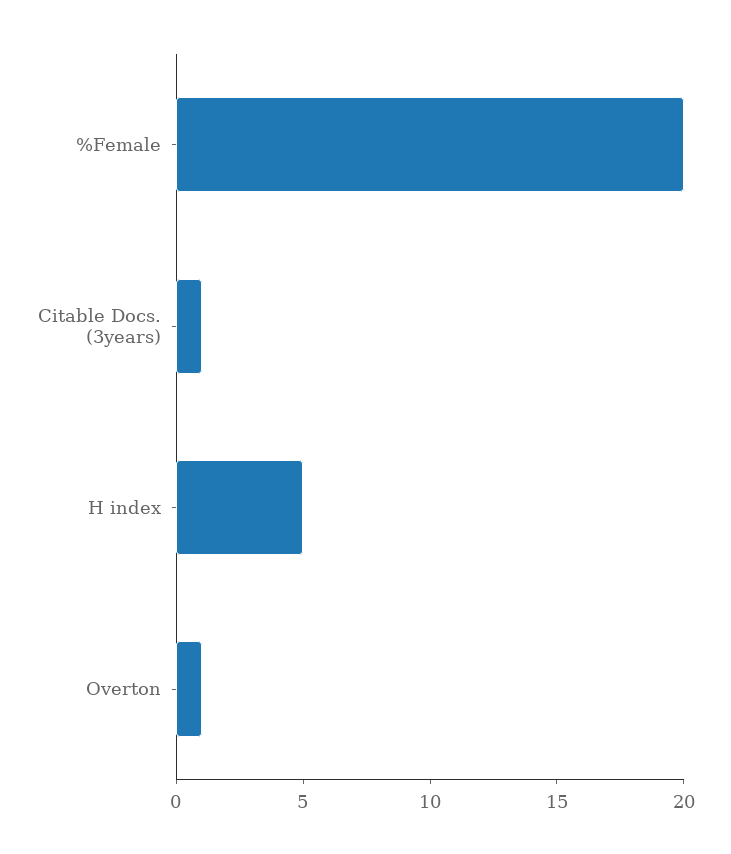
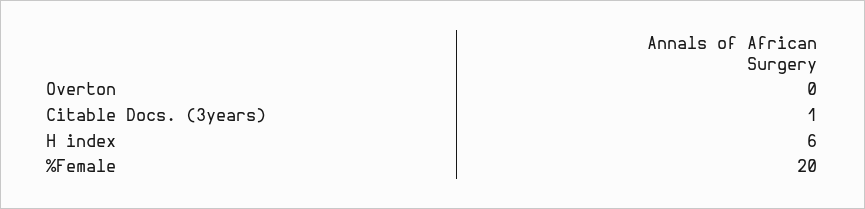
  {
    "%Female": 20,
    "Citable Docs. (3years)": 1,
-   "H index": 5,
+   "H index": 6,
-   "Overton": 1
+   "Overton": 0
  }

